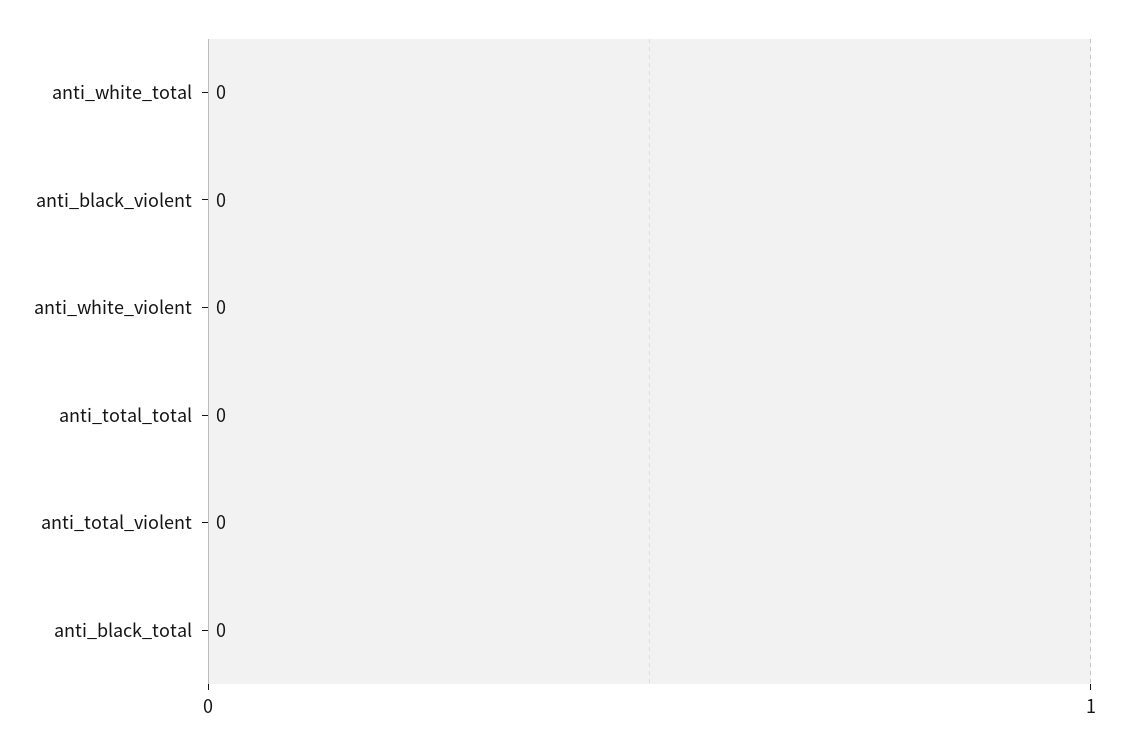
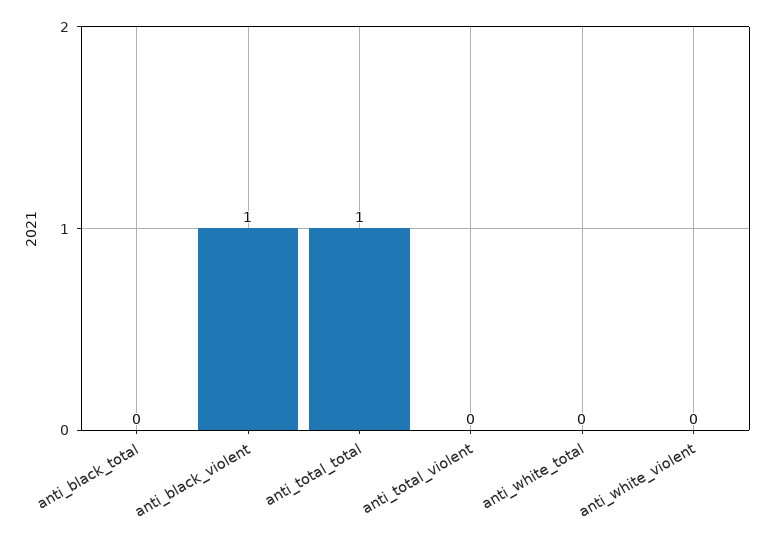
  {
    "anti_white_total": 0,
-   "anti_black_violent": 0,
+   "anti_black_violent": 1,
    "anti_white_violent": 0,
-   "anti_total_total": 0,
+   "anti_total_total": 1,
    "anti_total_violent": 0,
    "anti_black_total": 0
  }

